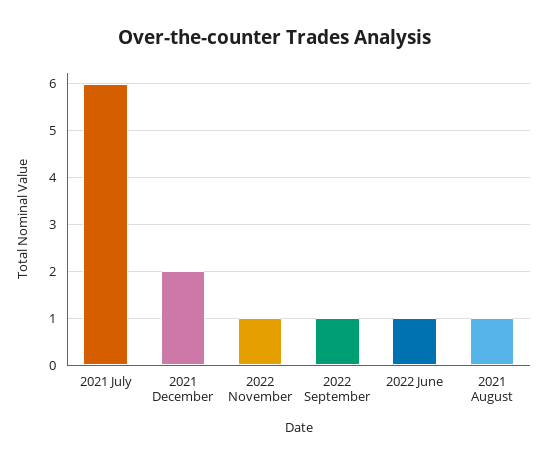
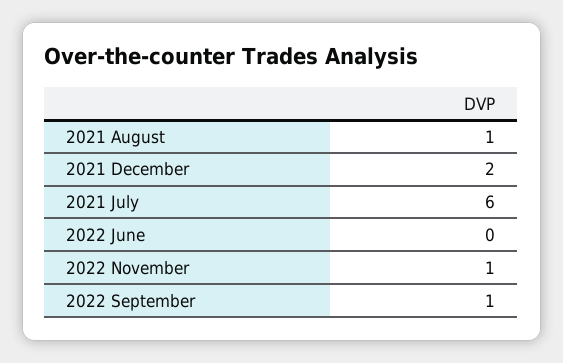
  {
    "2021 July": 6,
    "2021 December": 2,
    "2022 November": 1,
    "2022 September": 1,
-   "2022 June": 1,
+   "2022 June": 0,
    "2021 August": 1
  }

